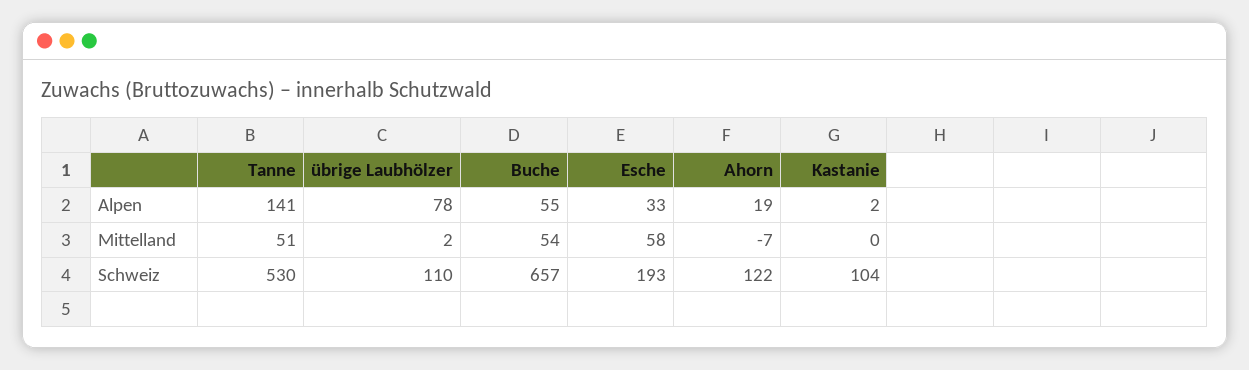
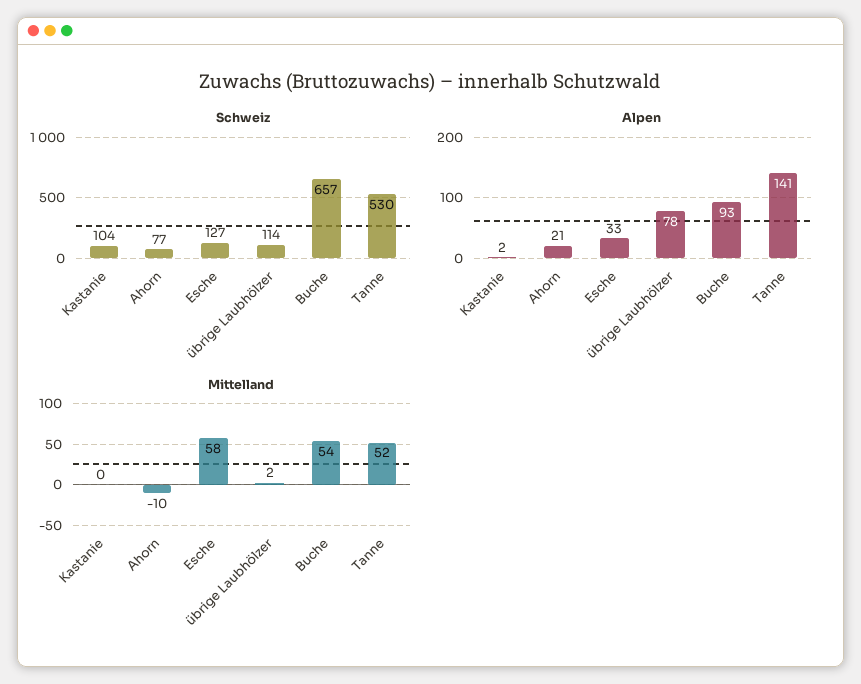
  {
    "Alpen": {
      "Tanne": 141,
      "übrige Laubhölzer": 78,
-     "Buche": 55,
+     "Buche": 93,
      "Esche": 33,
-     "Ahorn": 19,
+     "Ahorn": 21,
      "Kastanie": 2
    },
    "Mittelland": {
-     "Tanne": 51,
+     "Tanne": 52,
      "übrige Laubhölzer": 2,
      "Buche": 54,
      "Esche": 58,
-     "Ahorn": -7,
+     "Ahorn": -10,
      "Kastanie": 0
    },
    "Schweiz": {
      "Tanne": 530,
-     "übrige Laubhölzer": 110,
+     "übrige Laubhölzer": 114,
      "Buche": 657,
-     "Esche": 193,
+     "Esche": 127,
-     "Ahorn": 122,
+     "Ahorn": 77,
      "Kastanie": 104
    }
  }

